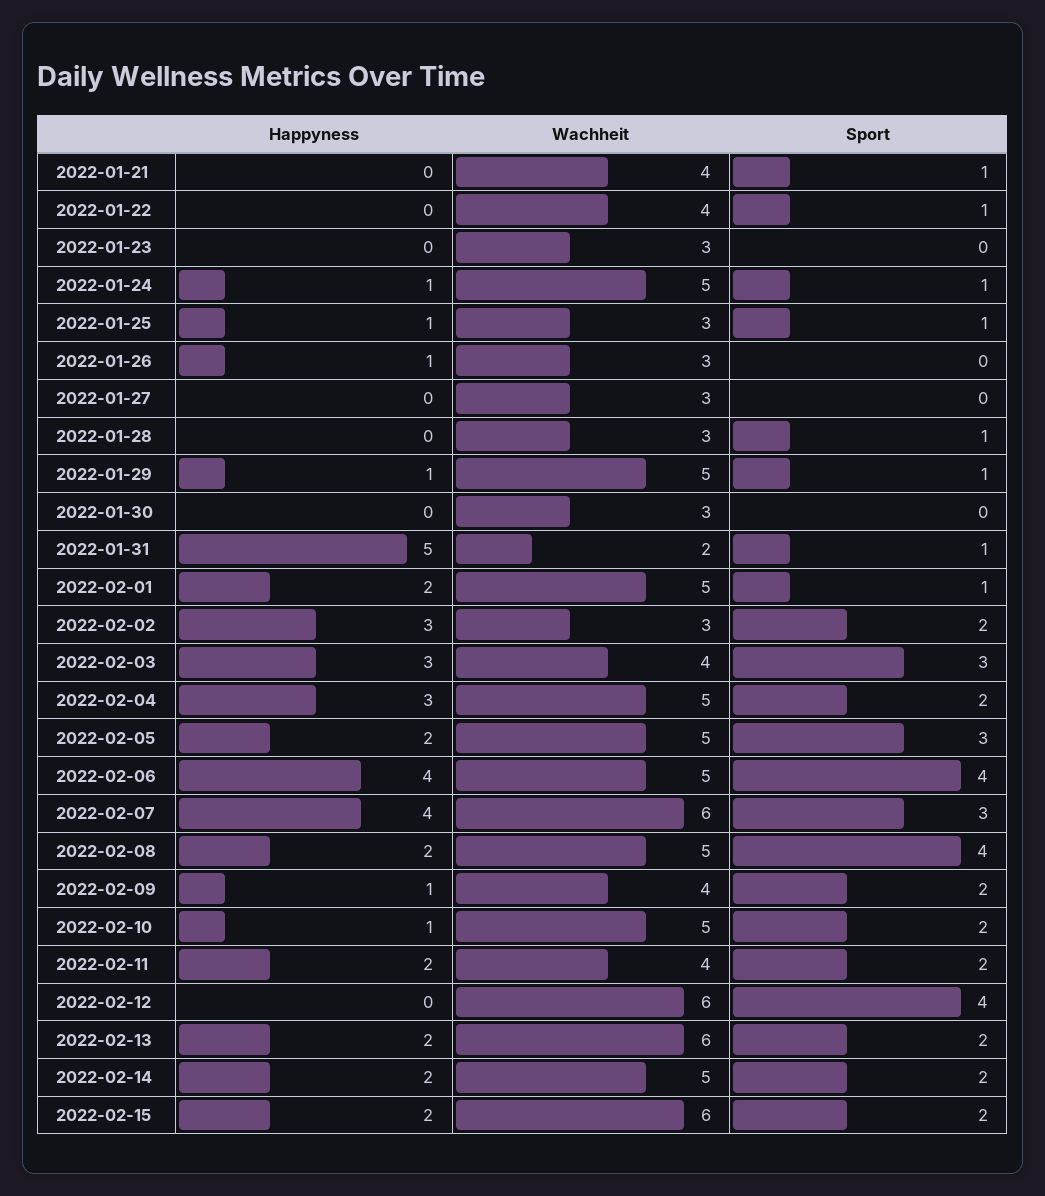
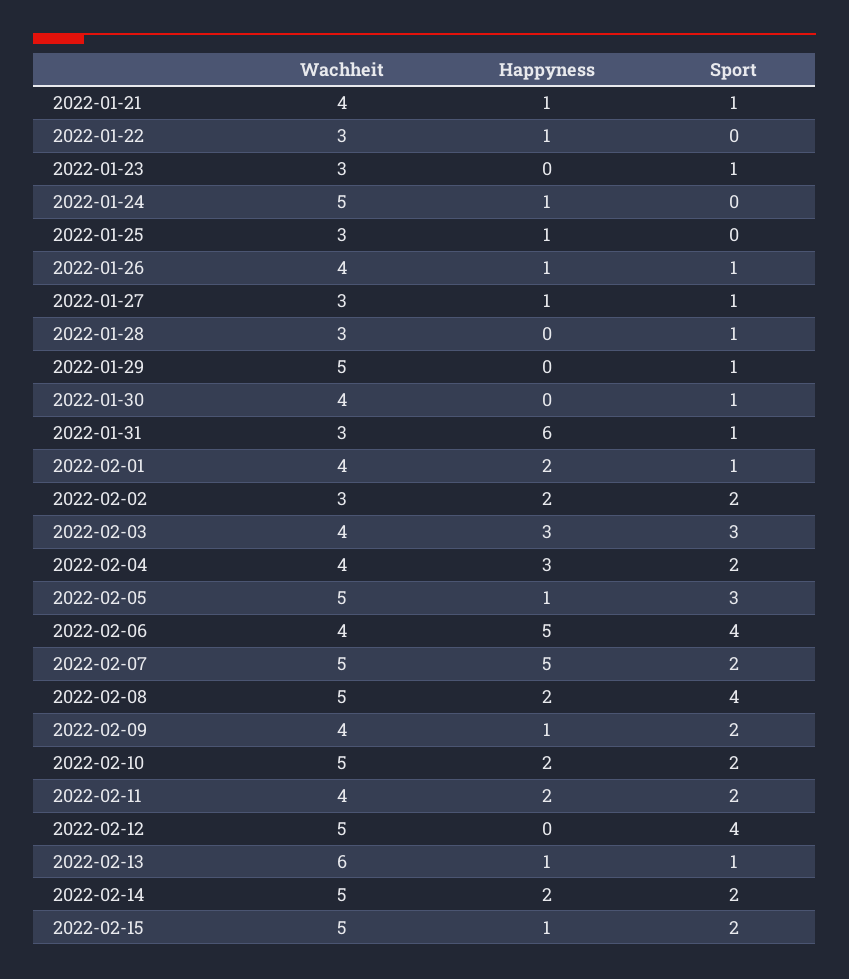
  {
    "Happyness": {
-     "2022-01-21": 0,
+     "2022-01-21": 1,
-     "2022-01-22": 0,
+     "2022-01-22": 1,
      "2022-01-23": 0,
      "2022-01-24": 1,
      "2022-01-25": 1,
      "2022-01-26": 1,
-     "2022-01-27": 0,
+     "2022-01-27": 1,
      "2022-01-28": 0,
-     "2022-01-29": 1,
+     "2022-01-29": 0,
      "2022-01-30": 0,
-     "2022-01-31": 5,
+     "2022-01-31": 6,
      "2022-02-01": 2,
-     "2022-02-02": 3,
+     "2022-02-02": 2,
      "2022-02-03": 3,
      "2022-02-04": 3,
-     "2022-02-05": 2,
+     "2022-02-05": 1,
-     "2022-02-06": 4,
+     "2022-02-06": 5,
-     "2022-02-07": 4,
+     "2022-02-07": 5,
      "2022-02-08": 2,
      "2022-02-09": 1,
-     "2022-02-10": 1,
+     "2022-02-10": 2,
      "2022-02-11": 2,
      "2022-02-12": 0,
-     "2022-02-13": 2,
+     "2022-02-13": 1,
      "2022-02-14": 2,
-     "2022-02-15": 2
+     "2022-02-15": 1
    },
    "Wachheit": {
      "2022-01-21": 4,
-     "2022-01-22": 4,
+     "2022-01-22": 3,
      "2022-01-23": 3,
      "2022-01-24": 5,
      "2022-01-25": 3,
-     "2022-01-26": 3,
+     "2022-01-26": 4,
      "2022-01-27": 3,
      "2022-01-28": 3,
      "2022-01-29": 5,
-     "2022-01-30": 3,
+     "2022-01-30": 4,
-     "2022-01-31": 2,
+     "2022-01-31": 3,
-     "2022-02-01": 5,
+     "2022-02-01": 4,
      "2022-02-02": 3,
      "2022-02-03": 4,
-     "2022-02-04": 5,
+     "2022-02-04": 4,
      "2022-02-05": 5,
-     "2022-02-06": 5,
+     "2022-02-06": 4,
-     "2022-02-07": 6,
+     "2022-02-07": 5,
      "2022-02-08": 5,
      "2022-02-09": 4,
      "2022-02-10": 5,
      "2022-02-11": 4,
-     "2022-02-12": 6,
+     "2022-02-12": 5,
      "2022-02-13": 6,
      "2022-02-14": 5,
-     "2022-02-15": 6
+     "2022-02-15": 5
    },
    "Sport": {
      "2022-01-21": 1,
-     "2022-01-22": 1,
+     "2022-01-22": 0,
-     "2022-01-23": 0,
+     "2022-01-23": 1,
-     "2022-01-24": 1,
+     "2022-01-24": 0,
-     "2022-01-25": 1,
+     "2022-01-25": 0,
-     "2022-01-26": 0,
+     "2022-01-26": 1,
-     "2022-01-27": 0,
+     "2022-01-27": 1,
      "2022-01-28": 1,
      "2022-01-29": 1,
-     "2022-01-30": 0,
+     "2022-01-30": 1,
      "2022-01-31": 1,
      "2022-02-01": 1,
      "2022-02-02": 2,
      "2022-02-03": 3,
      "2022-02-04": 2,
      "2022-02-05": 3,
      "2022-02-06": 4,
-     "2022-02-07": 3,
+     "2022-02-07": 2,
      "2022-02-08": 4,
      "2022-02-09": 2,
      "2022-02-10": 2,
      "2022-02-11": 2,
      "2022-02-12": 4,
-     "2022-02-13": 2,
+     "2022-02-13": 1,
      "2022-02-14": 2,
      "2022-02-15": 2
    }
  }

